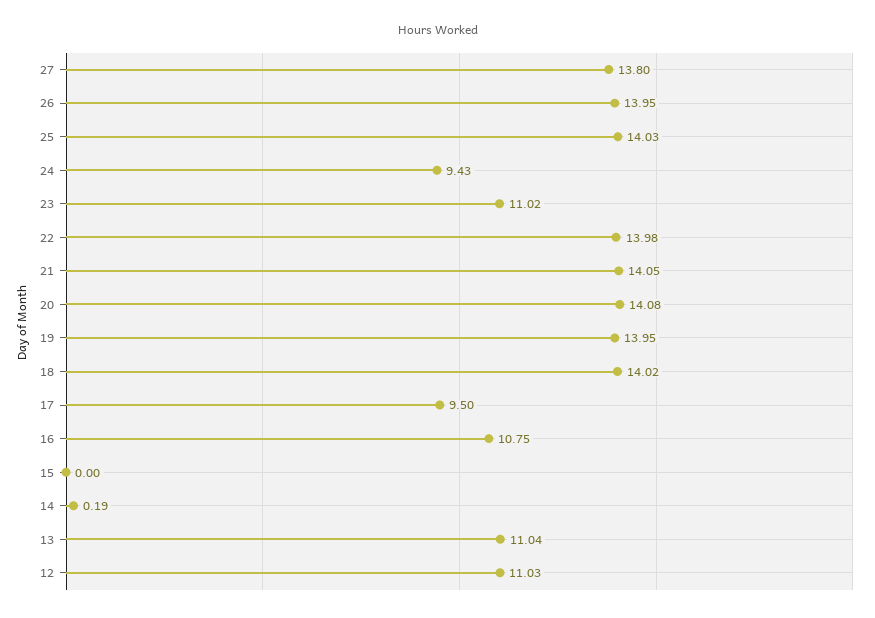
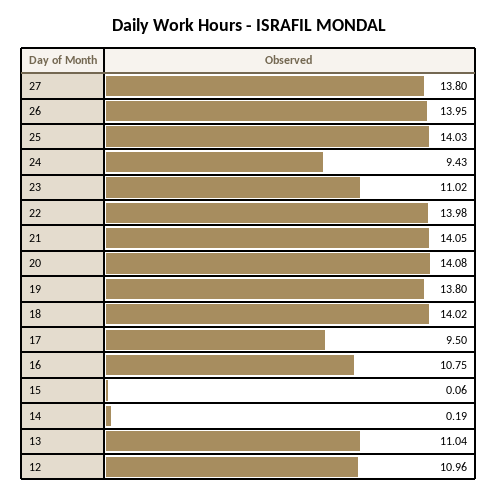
  {
    "27": 13.8,
    "26": 13.95,
    "25": 14.03,
    "24": 9.43,
    "23": 11.02,
    "22": 13.98,
    "21": 14.05,
    "20": 14.08,
-   "19": 13.95,
+   "19": 13.8,
    "18": 14.02,
    "17": 9.5,
    "16": 10.75,
-   "15": 0,
+   "15": 0.06,
    "14": 0.19,
    "13": 11.04,
-   "12": 11.03
+   "12": 10.96
  }

